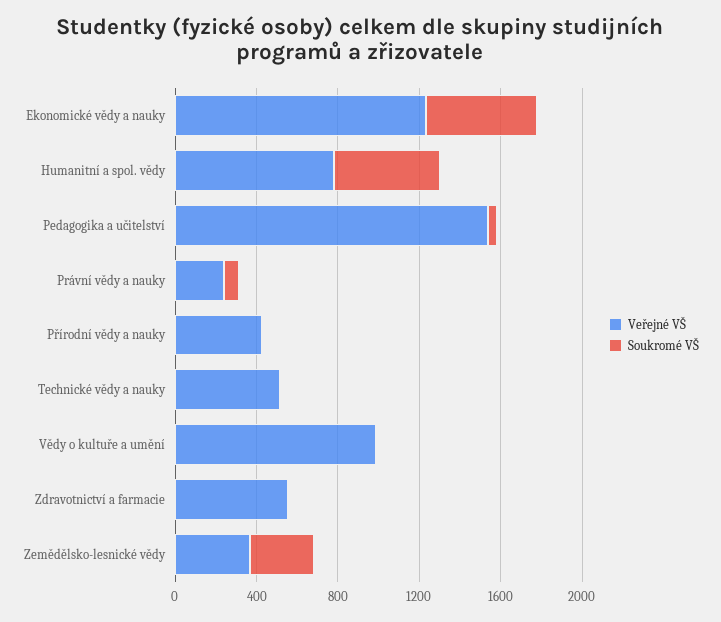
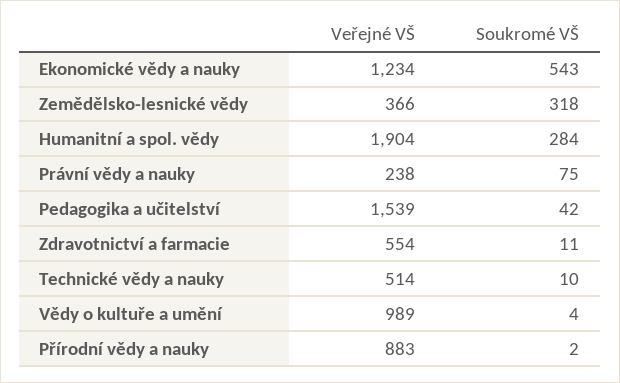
  {
    "Veřejné VŠ": {
      "Ekonomické vědy a nauky": 1234,
-     "Humanitní a spol. vědy": 800,
+     "Humanitní a spol. vědy": 1904,
      "Pedagogika a učitelství": 1539,
      "Právní vědy a nauky": 238,
-     "Přírodní vědy a nauky": 400,
+     "Přírodní vědy a nauky": 883,
      "Technické vědy a nauky": 514,
      "Vědy o kultuře a umění": 989,
      "Zdravotnictví a farmacie": 554,
      "Zemědělsko-lesnické vědy": 366
    },
    "Soukromé VŠ": {
      "Ekonomické vědy a nauky": 543,
-     "Humanitní a spol. vědy": 500,
+     "Humanitní a spol. vědy": 284,
      "Pedagogika a učitelství": 42,
      "Právní vědy a nauky": 75,
      "Přírodní vědy a nauky": 2,
      "Technické vědy a nauky": 10,
      "Vědy o kultuře a umění": 4,
      "Zdravotnictví a farmacie": 11,
      "Zemědělsko-lesnické vědy": 318
    }
  }

